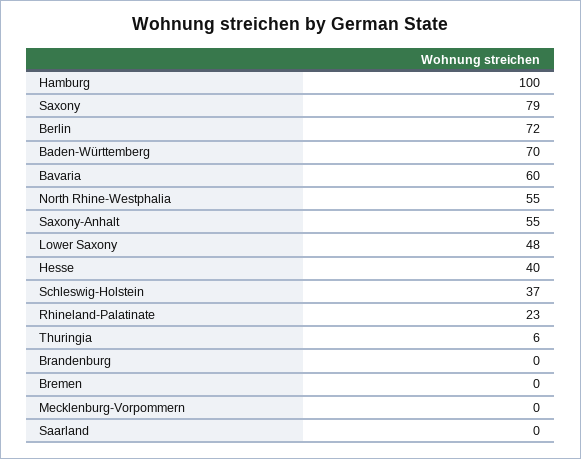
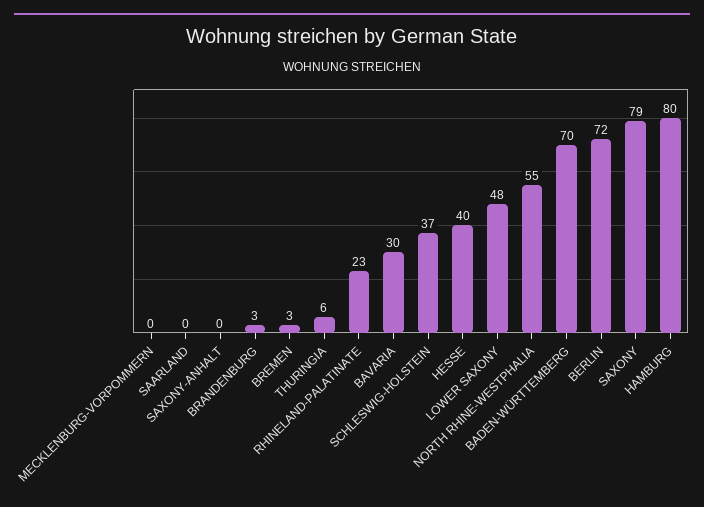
  {
-   "Hamburg": 100,
+   "Hamburg": 80,
    "Saxony": 79,
    "Berlin": 72,
    "Baden-Württemberg": 70,
-   "Bavaria": 60,
+   "Bavaria": 30,
    "North Rhine-Westphalia": 55,
-   "Saxony-Anhalt": 55,
+   "Saxony-Anhalt": 0,
    "Lower Saxony": 48,
    "Hesse": 40,
    "Schleswig-Holstein": 37,
    "Rhineland-Palatinate": 23,
    "Thuringia": 6,
-   "Brandenburg": 0,
+   "Brandenburg": 3,
-   "Bremen": 0,
+   "Bremen": 3,
    "Mecklenburg-Vorpommern": 0,
    "Saarland": 0
  }

